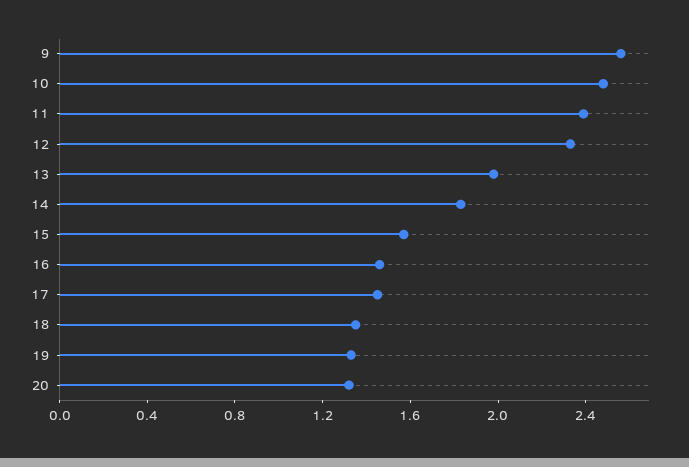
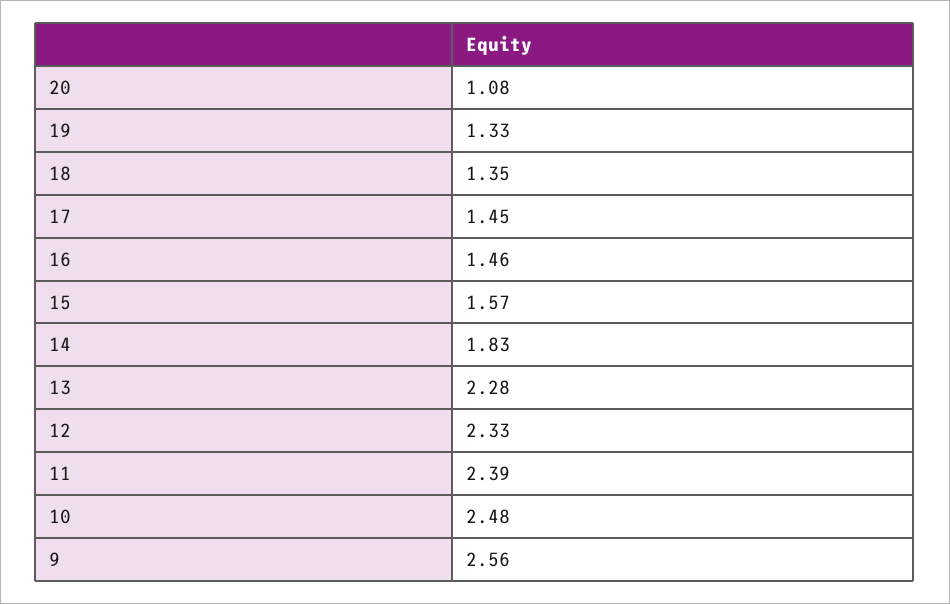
  {
    "9": 2.56,
    "10": 2.48,
    "11": 2.39,
    "12": 2.33,
-   "13": 2,
+   "13": 2.28,
    "14": 1.83,
    "15": 1.57,
    "16": 1.46,
    "17": 1.45,
    "18": 1.35,
    "19": 1.33,
-   "20": 1.3
+   "20": 1.08
  }

